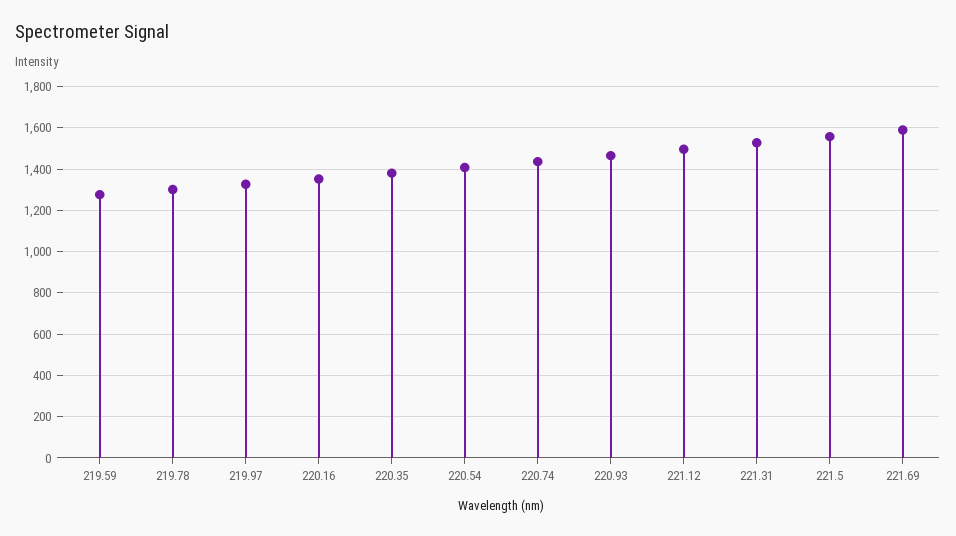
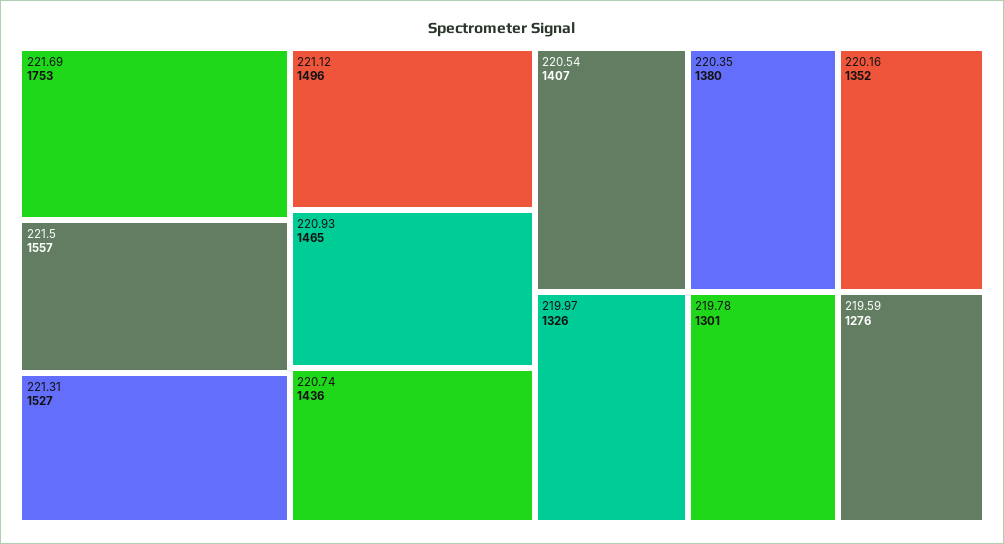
  {
    "219.59": 1276,
    "219.78": 1301,
    "219.97": 1326,
    "220.16": 1352,
    "220.35": 1380,
    "220.54": 1407,
    "220.74": 1436,
    "220.93": 1465,
    "221.12": 1496,
    "221.31": 1527,
    "221.5": 1557,
-   "221.69": 1600
+   "221.69": 1753
  }

